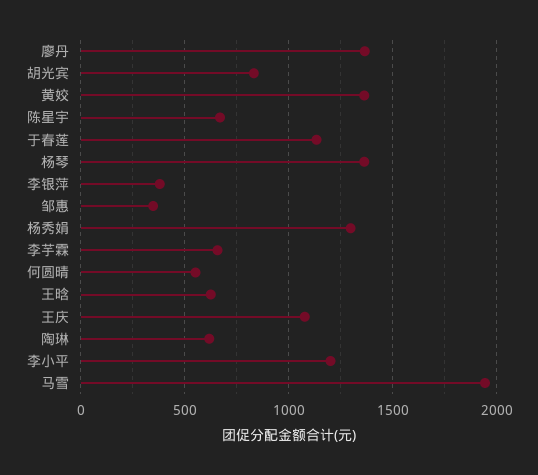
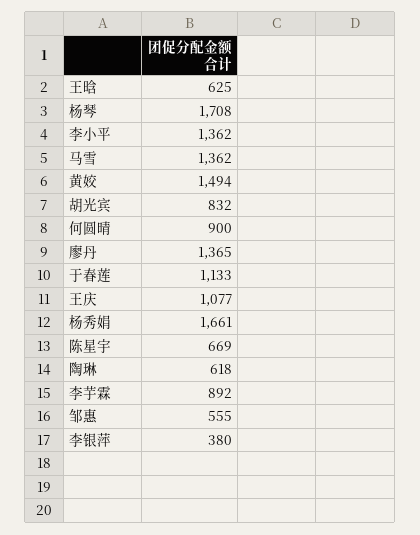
  {
    "廖丹": 1365,
    "胡光宾": 832,
-   "黄姣": 1350,
+   "黄姣": 1494,
    "陈星宇": 669,
    "于春莲": 1133,
-   "杨琴": 1350,
+   "杨琴": 1708,
    "李银萍": 380,
-   "邹惠": 350,
+   "邹惠": 555,
-   "杨秀娟": 1300,
+   "杨秀娟": 1661,
-   "李芋霖": 650,
+   "李芋霖": 892,
-   "何圆晴": 550,
+   "何圆晴": 900,
    "王晗": 625,
    "王庆": 1077,
    "陶琳": 618,
-   "李小平": 1200,
+   "李小平": 1362,
-   "马雪": 1950
+   "马雪": 1362
  }

